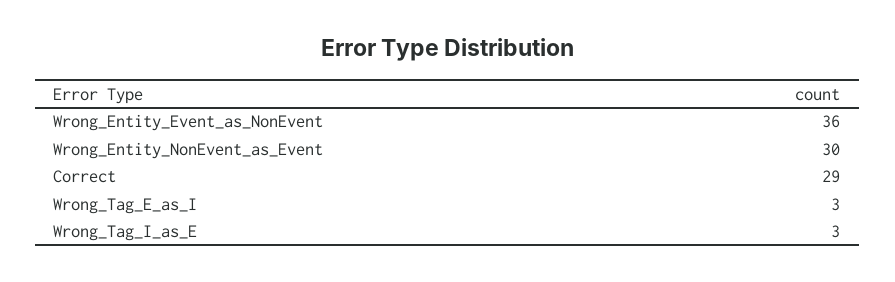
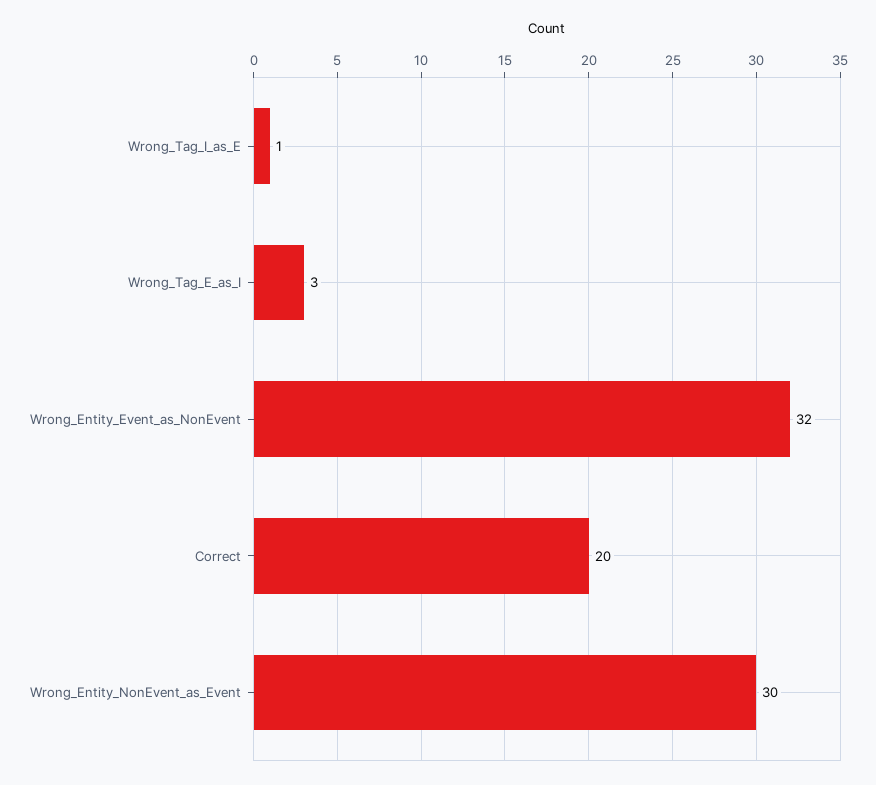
  {
-   "Wrong_Entity_Event_as_NonEvent": 36,
+   "Wrong_Entity_Event_as_NonEvent": 32,
    "Wrong_Entity_NonEvent_as_Event": 30,
-   "Correct": 29,
+   "Correct": 20,
    "Wrong_Tag_E_as_I": 3,
-   "Wrong_Tag_I_as_E": 3
+   "Wrong_Tag_I_as_E": 1
  }

